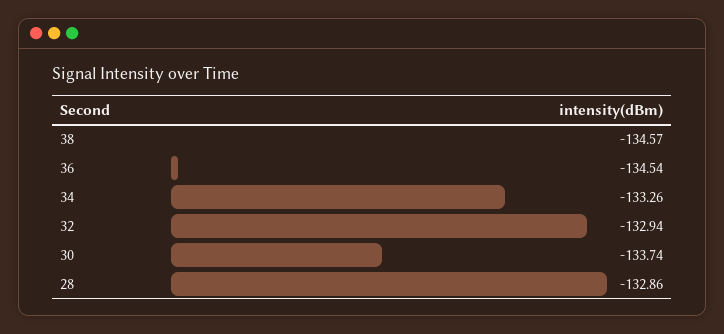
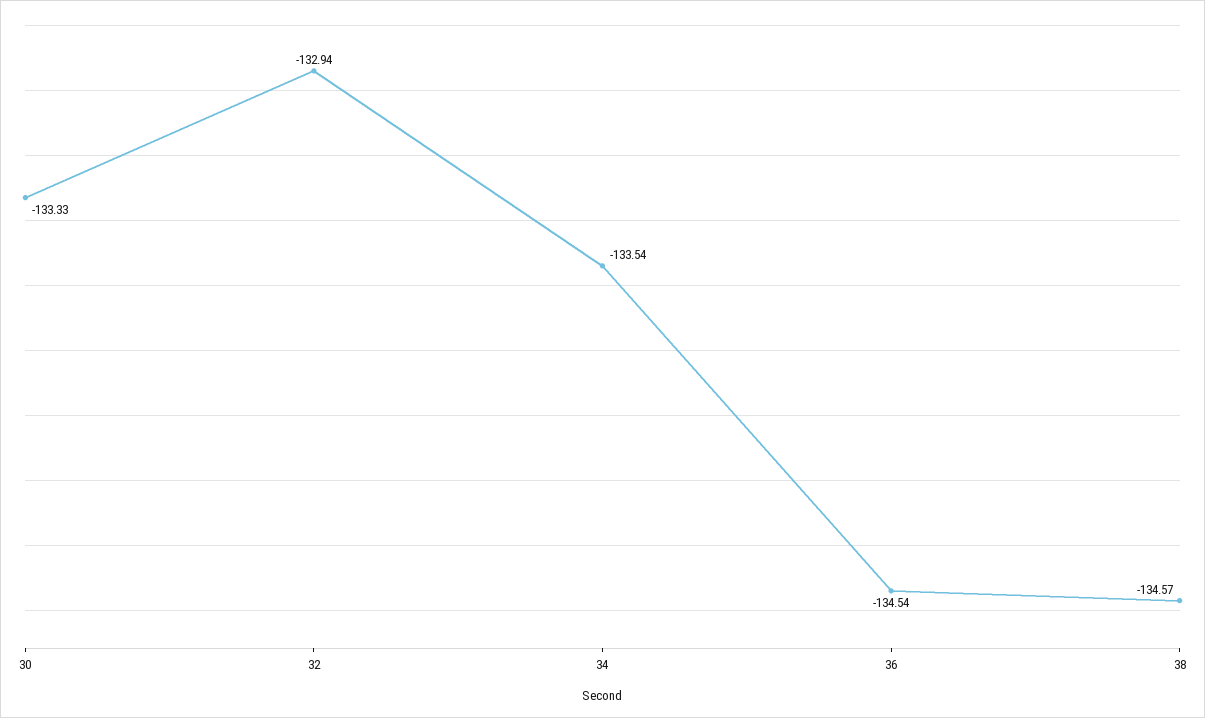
  {
    "38": -134.57,
    "36": -134.54,
-   "34": -133.26,
+   "34": -133.54,
    "32": -132.94,
-   "30": -133.74,
+   "30": -133.33
-   "28": -132.86
  }

